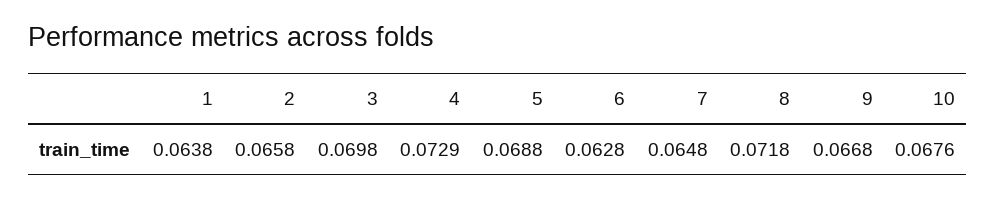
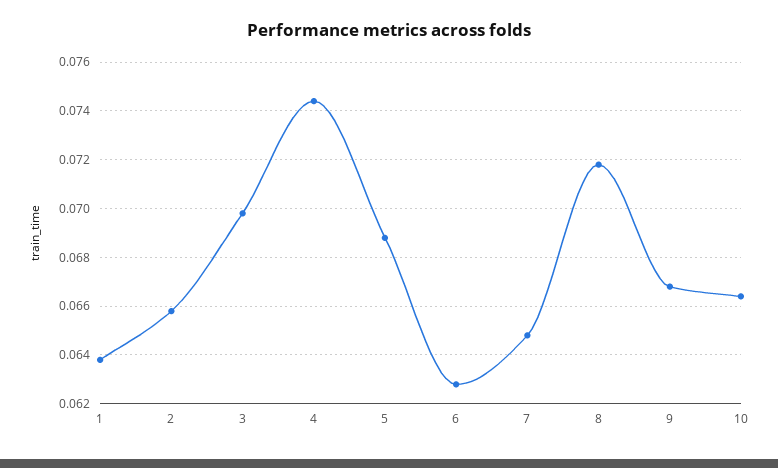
  {
    "1": 0.0638,
    "2": 0.0658,
    "3": 0.0698,
-   "4": 0.0729,
+   "4": 0.0745,
    "5": 0.0688,
    "6": 0.0628,
    "7": 0.0648,
    "8": 0.0718,
    "9": 0.0668,
-   "10": 0.0676
+   "10": 0.0665
  }

